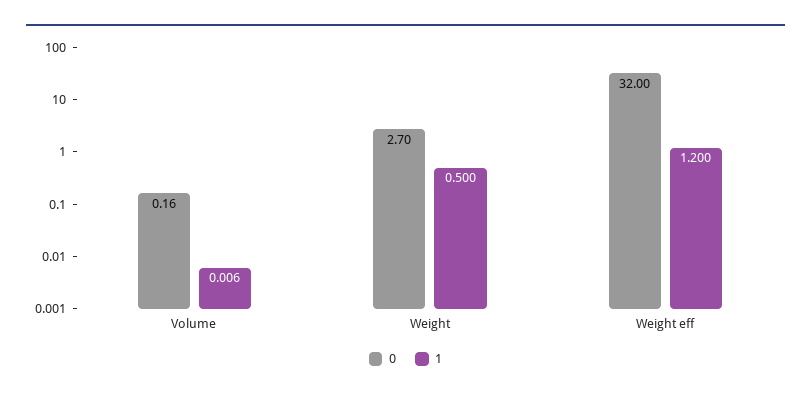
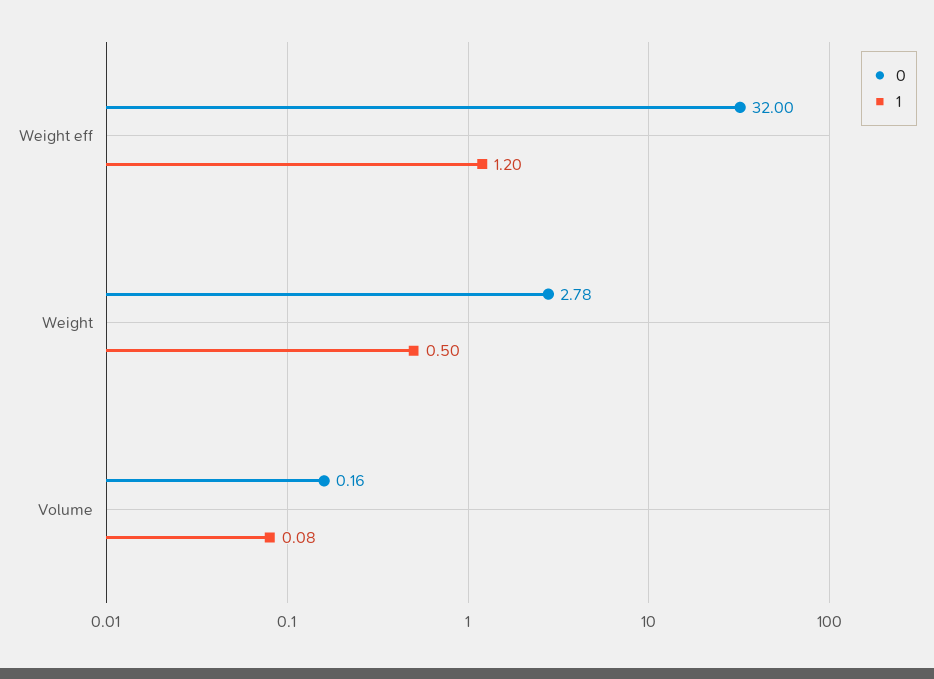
  {
    "0": {
      "Volume": 0.16,
-     "Weight": 2.7,
+     "Weight": 2.78,
      "Weight eff": 32
    },
    "1": {
-     "Volume": 0.006,
+     "Volume": 0.08,
      "Weight": 0.5,
      "Weight eff": 1.2
    }
  }

